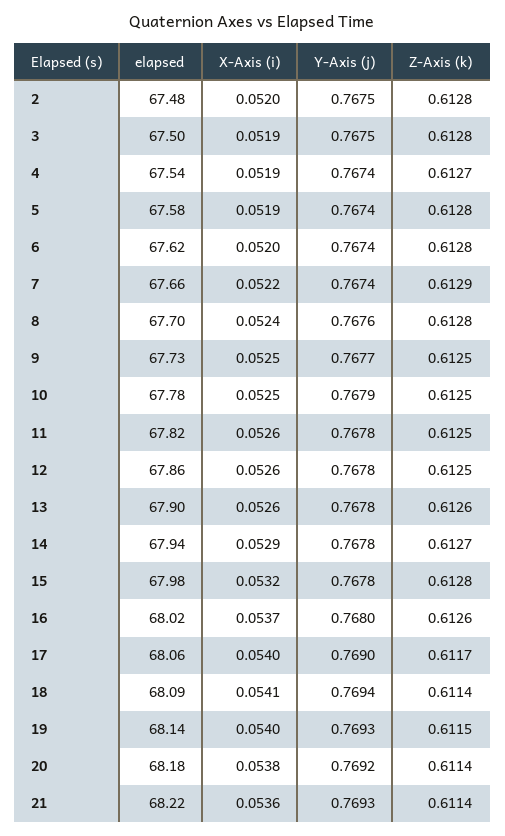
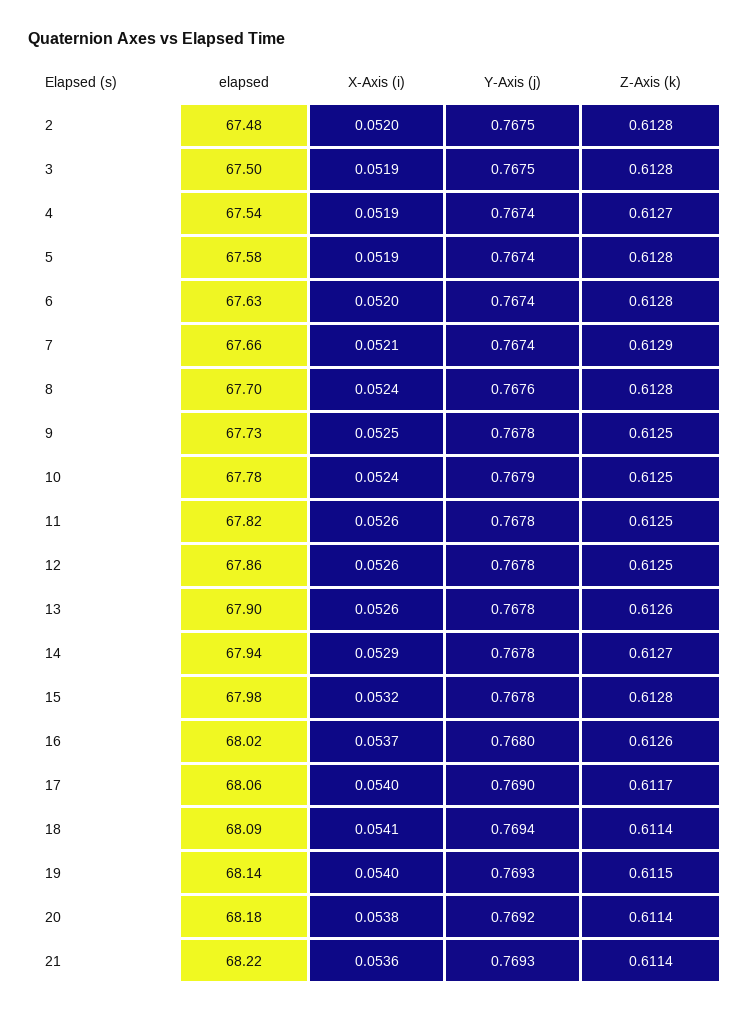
  {
    "elapsed": {
      "2": 67.48,
      "3": 67.5,
      "4": 67.54,
      "5": 67.58,
-     "6": 67.62,
+     "6": 67.63,
      "7": 67.66,
      "8": 67.7,
      "9": 67.73,
      "10": 67.78,
      "11": 67.82,
      "12": 67.86,
      "13": 67.9,
      "14": 67.94,
      "15": 67.98,
      "16": 68.02,
      "17": 68.06,
      "18": 68.09,
      "19": 68.14,
      "20": 68.18,
      "21": 68.22
    },
    "X-Axis (i)": {
      "2": 0.052,
      "3": 0.0519,
      "4": 0.0519,
      "5": 0.0519,
      "6": 0.052,
-     "7": 0.0522,
+     "7": 0.0521,
      "8": 0.0524,
      "9": 0.0525,
-     "10": 0.0525,
+     "10": 0.0524,
      "11": 0.0526,
      "12": 0.0526,
      "13": 0.0526,
      "14": 0.0529,
      "15": 0.0532,
      "16": 0.0537,
      "17": 0.054,
      "18": 0.0541,
      "19": 0.054,
      "20": 0.0538,
      "21": 0.0536
    },
    "Y-Axis (j)": {
      "2": 0.7675,
      "3": 0.7675,
      "4": 0.7674,
      "5": 0.7674,
      "6": 0.7674,
      "7": 0.7674,
      "8": 0.7676,
-     "9": 0.7677,
+     "9": 0.7678,
      "10": 0.7679,
      "11": 0.7678,
      "12": 0.7678,
      "13": 0.7678,
      "14": 0.7678,
      "15": 0.7678,
      "16": 0.768,
      "17": 0.769,
      "18": 0.7694,
      "19": 0.7693,
      "20": 0.7692,
      "21": 0.7693
    },
    "Z-Axis (k)": {
      "2": 0.6128,
      "3": 0.6128,
      "4": 0.6127,
      "5": 0.6128,
      "6": 0.6128,
      "7": 0.6129,
      "8": 0.6128,
      "9": 0.6125,
      "10": 0.6125,
      "11": 0.6125,
      "12": 0.6125,
      "13": 0.6126,
      "14": 0.6127,
      "15": 0.6128,
      "16": 0.6126,
      "17": 0.6117,
      "18": 0.6114,
      "19": 0.6115,
      "20": 0.6114,
      "21": 0.6114
    }
  }

